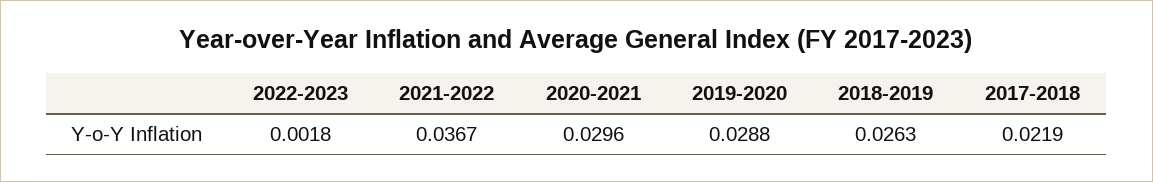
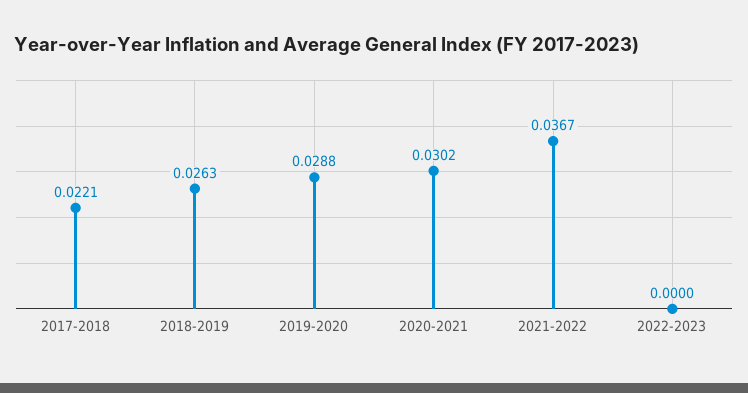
  {
-   "2022-2023": 0.0018,
+   "2022-2023": 0,
    "2021-2022": 0.0367,
-   "2020-2021": 0.0296,
+   "2020-2021": 0.0302,
    "2019-2020": 0.0288,
    "2018-2019": 0.0263,
-   "2017-2018": 0.0219
+   "2017-2018": 0.0221
  }

